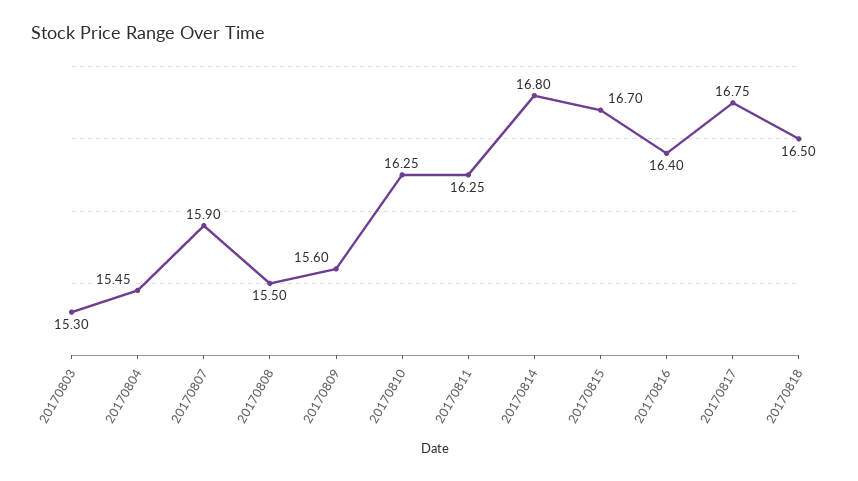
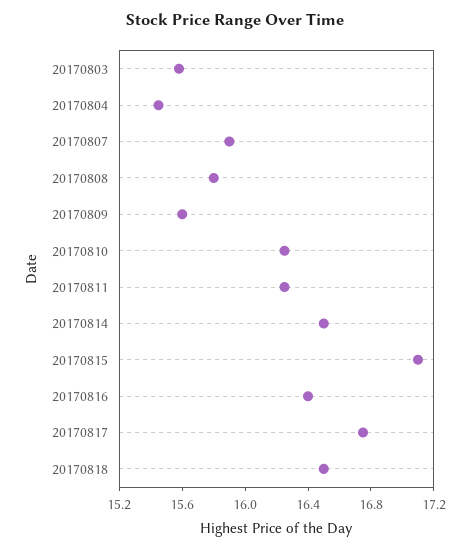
  {
-   "20170803": 15.3,
+   "20170803": 15.6,
    "20170804": 15.45,
    "20170807": 15.9,
-   "20170808": 15.5,
+   "20170808": 15.8,
    "20170809": 15.6,
    "20170810": 16.25,
    "20170811": 16.25,
-   "20170814": 16.8,
+   "20170814": 16.5,
-   "20170815": 16.7,
+   "20170815": 17.1,
    "20170816": 16.4,
    "20170817": 16.75,
    "20170818": 16.5
  }

